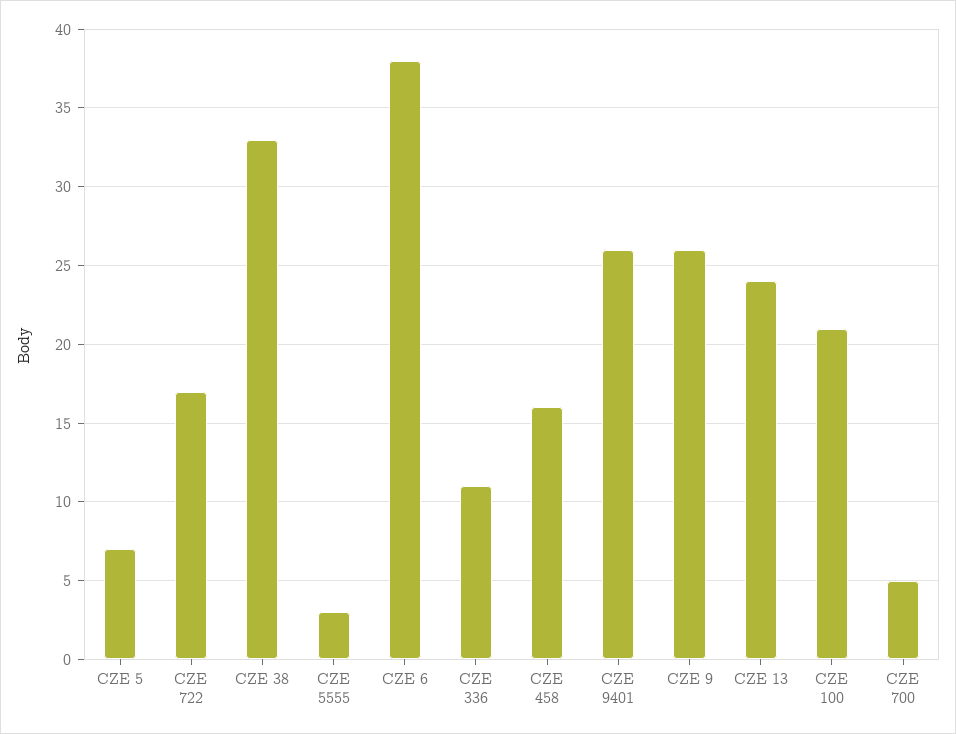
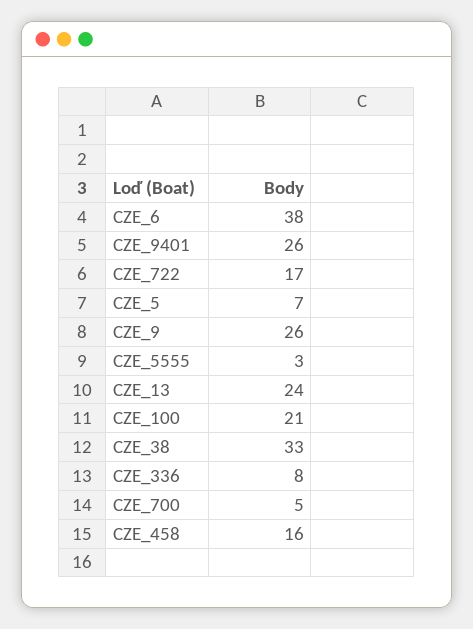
  {
    "CZE 5": 7,
    "CZE 722": 17,
    "CZE 38": 33,
    "CZE 5555": 3,
    "CZE 6": 38,
-   "CZE 336": 11,
+   "CZE 336": 8,
    "CZE 458": 16,
    "CZE 9401": 26,
    "CZE 9": 26,
    "CZE 13": 24,
    "CZE 100": 21,
    "CZE 700": 5
  }

